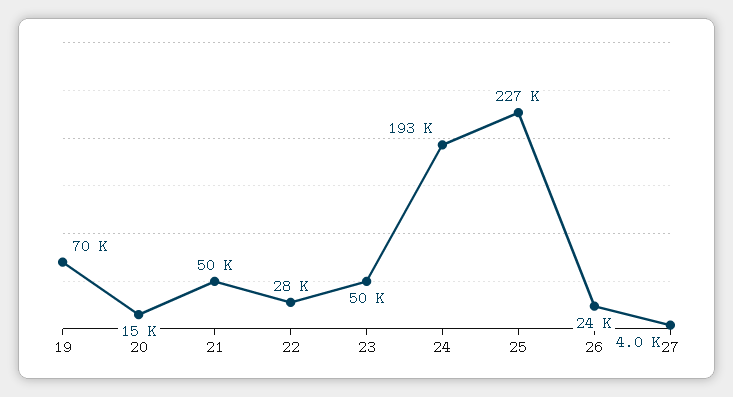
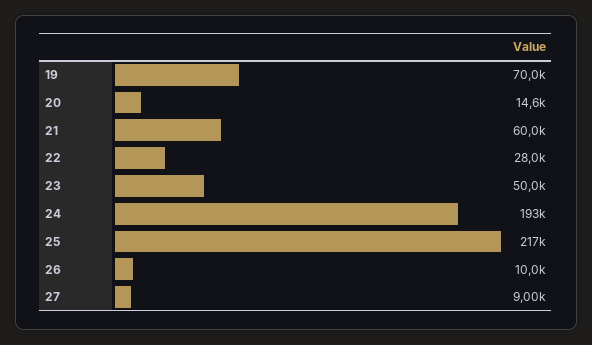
  {
    "19": 70000,
    "20": 14600,
-   "21": 50000,
+   "21": 60000,
    "22": 28000,
    "23": 50000,
    "24": 193000,
-   "25": 227000,
+   "25": 217000,
-   "26": 24000,
+   "26": 10000,
-   "27": 4000
+   "27": 9000
  }

